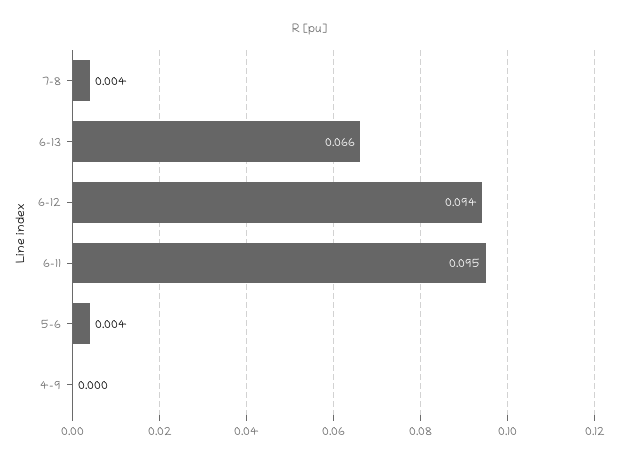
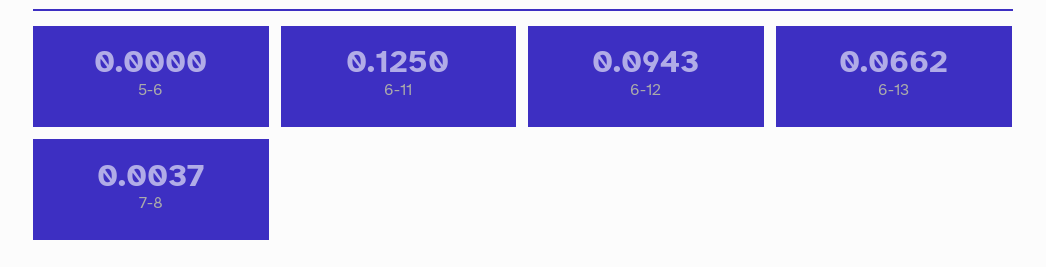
  {
    "7-8": 0.0037,
    "6-13": 0.0662,
    "6-12": 0.0943,
-   "6-11": 0.095,
+   "6-11": 0.125,
-   "5-6": 0.004,
+   "5-6": 0
-   "4-9": 0
  }

